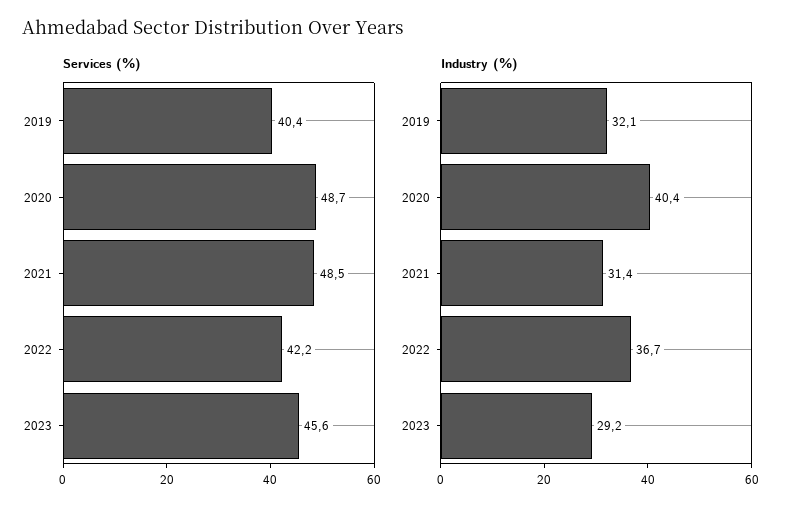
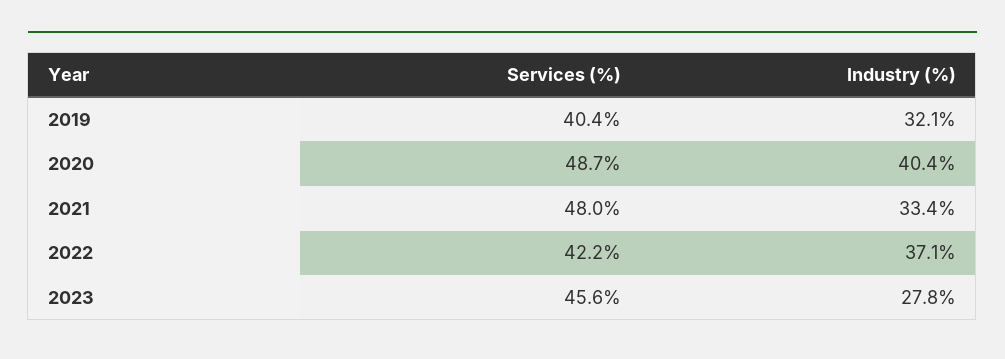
  {
    "Services (%)": {
      "2019": 40.4,
      "2020": 48.7,
-     "2021": 48.5,
+     "2021": 48,
      "2022": 42.2,
      "2023": 45.6
    },
    "Industry (%)": {
      "2019": 32.1,
      "2020": 40.4,
-     "2021": 31.4,
+     "2021": 33.4,
-     "2022": 36.7,
+     "2022": 37.1,
-     "2023": 29.2
+     "2023": 27.8
    }
  }

